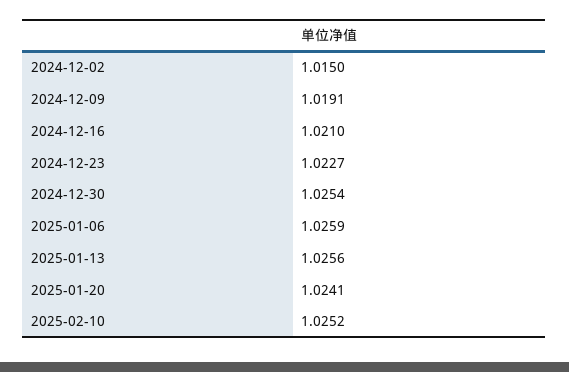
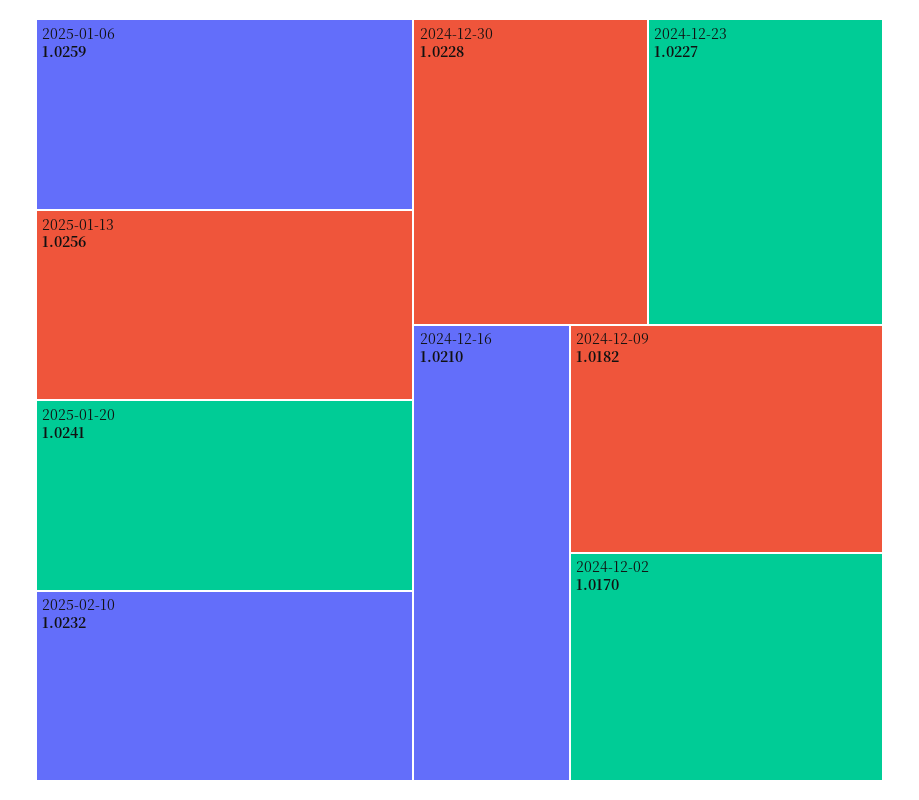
  {
-   "2024-12-02": 1.015,
+   "2024-12-02": 1.017,
-   "2024-12-09": 1.0191,
+   "2024-12-09": 1.0182,
    "2024-12-16": 1.021,
    "2024-12-23": 1.0227,
-   "2024-12-30": 1.0254,
+   "2024-12-30": 1.0228,
    "2025-01-06": 1.0259,
    "2025-01-13": 1.0256,
    "2025-01-20": 1.0241,
-   "2025-02-10": 1.0252
+   "2025-02-10": 1.0232
  }

